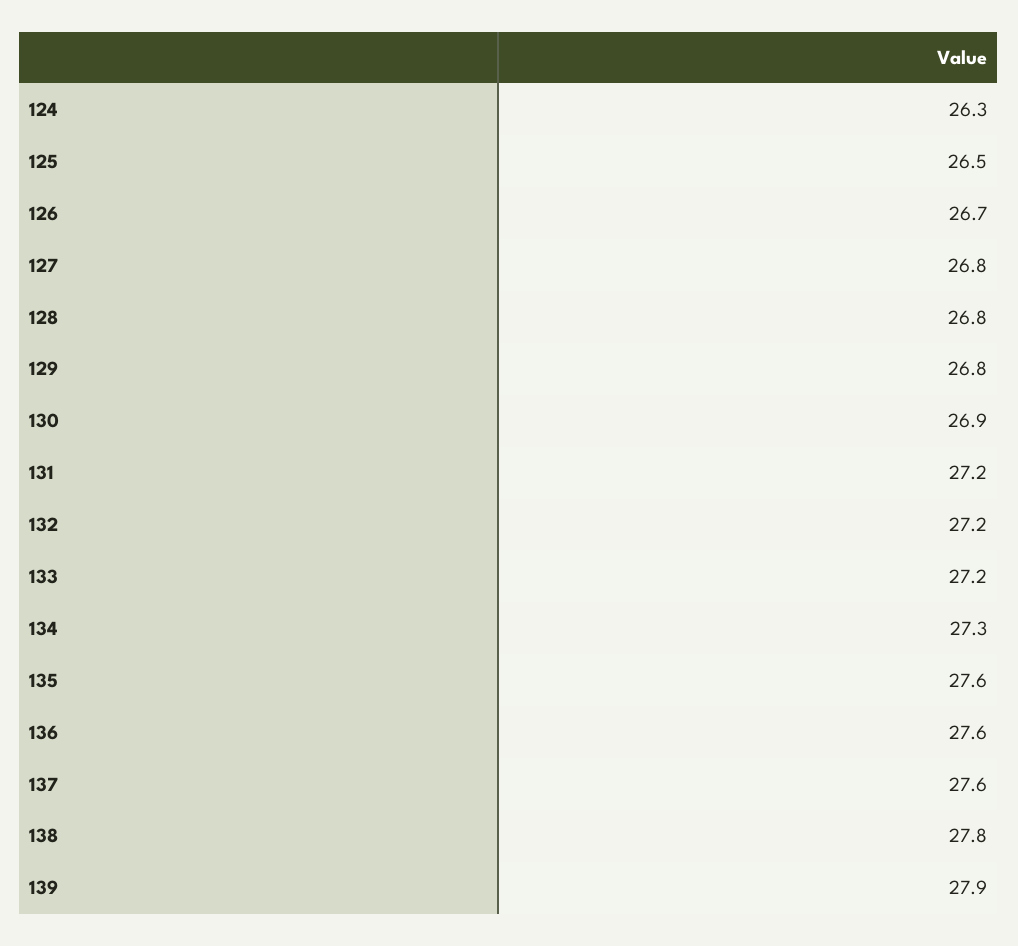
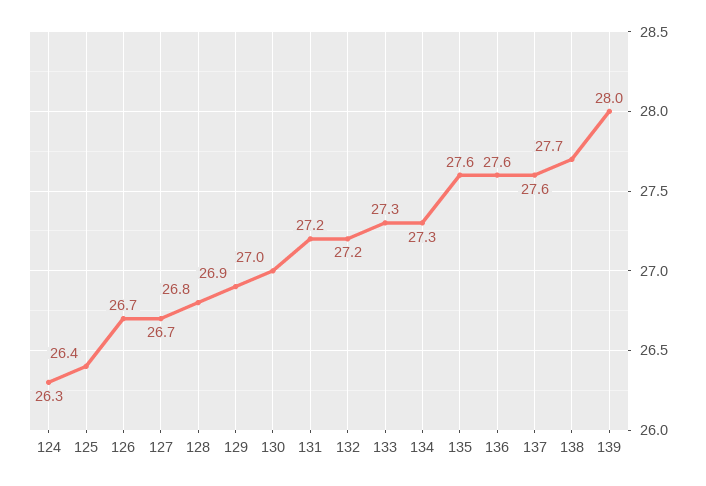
  {
    "124": 26.3,
-   "125": 26.5,
+   "125": 26.4,
    "126": 26.7,
-   "127": 26.8,
+   "127": 26.7,
    "128": 26.8,
-   "129": 26.8,
+   "129": 26.9,
-   "130": 26.9,
+   "130": 27,
    "131": 27.2,
    "132": 27.2,
-   "133": 27.2,
+   "133": 27.3,
    "134": 27.3,
    "135": 27.6,
    "136": 27.6,
    "137": 27.6,
-   "138": 27.8,
+   "138": 27.7,
-   "139": 27.9
+   "139": 28
  }

